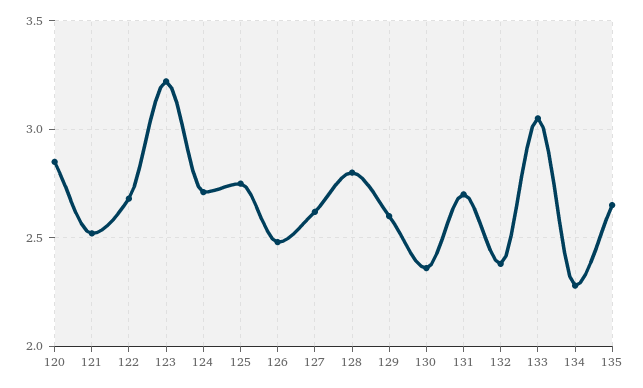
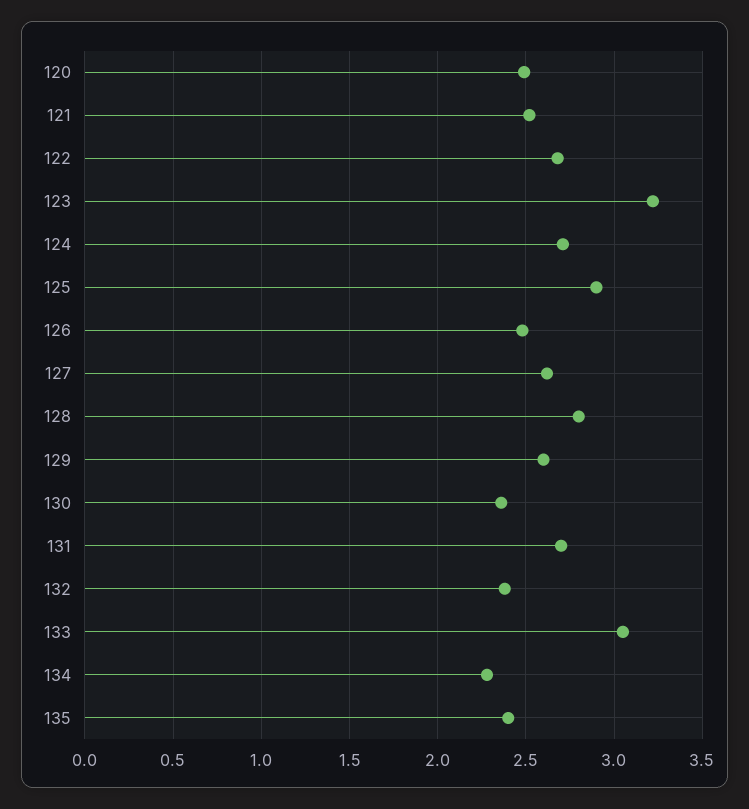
  {
-   "120": 2.85,
+   "120": 2.5,
    "121": 2.5,
    "122": 2.7,
    "123": 3.2,
    "124": 2.7,
-   "125": 2.75,
+   "125": 2.9,
    "126": 2.5,
    "127": 2.6,
    "128": 2.8,
    "129": 2.6,
    "130": 2.35,
    "131": 2.7,
    "132": 2.4,
    "133": 3.05,
    "134": 2.3,
-   "135": 2.65
+   "135": 2.4
  }

